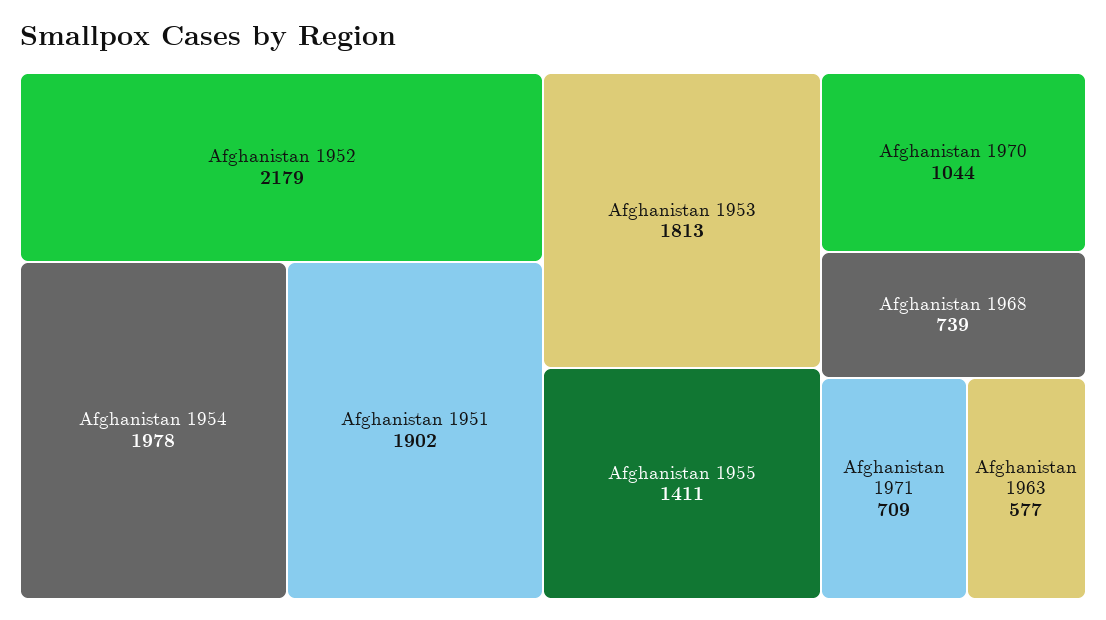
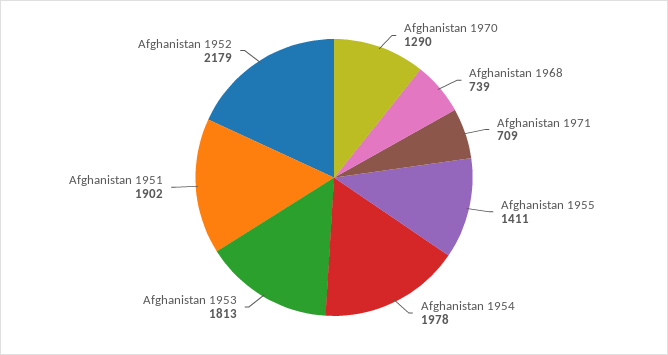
  {
    "Afghanistan 1952": 2179,
    "Afghanistan 1954": 1978,
    "Afghanistan 1951": 1902,
    "Afghanistan 1953": 1813,
    "Afghanistan 1955": 1411,
-   "Afghanistan 1970": 1044,
+   "Afghanistan 1970": 1290,
    "Afghanistan 1968": 739,
-   "Afghanistan 1971": 709,
+   "Afghanistan 1971": 709
-   "Afghanistan 1963": 577
  }

